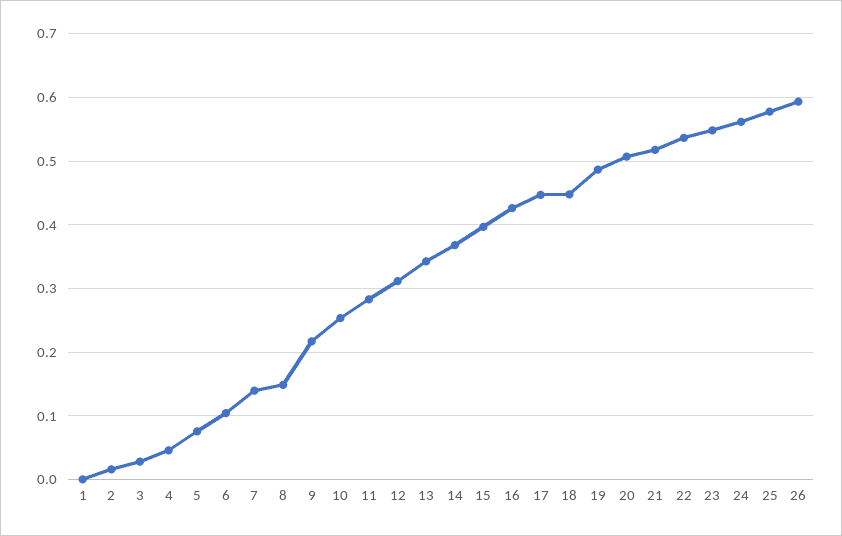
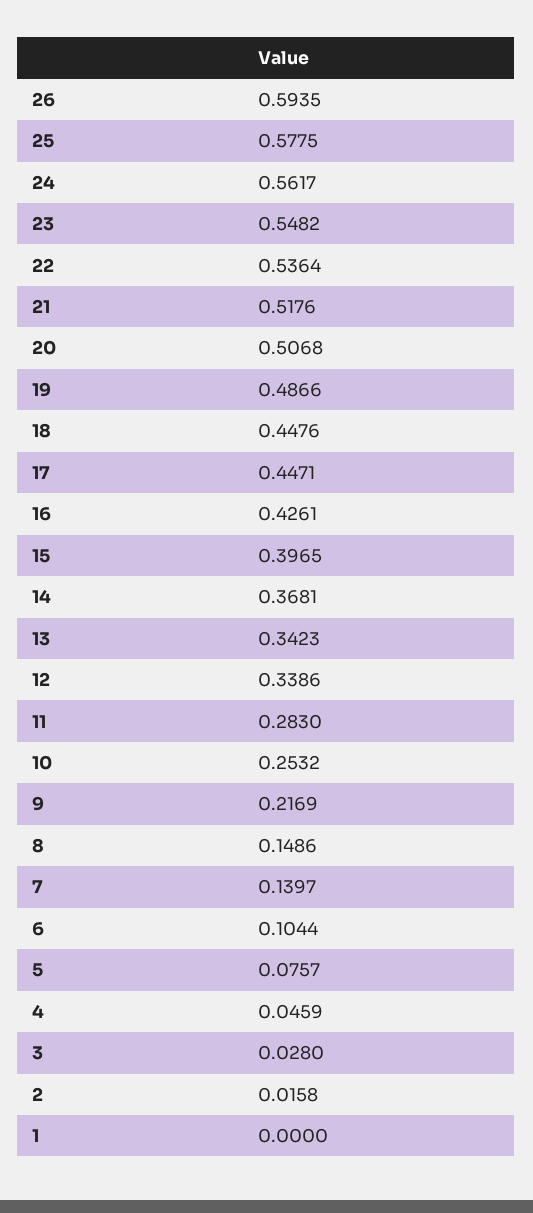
  {
    "1": 0,
    "2": 0.0158,
    "3": 0.028,
    "4": 0.0459,
    "5": 0.0757,
    "6": 0.1044,
    "7": 0.1397,
    "8": 0.1486,
    "9": 0.2169,
    "10": 0.2532,
    "11": 0.283,
-   "12": 0.31,
+   "12": 0.3386,
    "13": 0.3423,
    "14": 0.3681,
    "15": 0.3965,
    "16": 0.4261,
    "17": 0.4471,
    "18": 0.4476,
    "19": 0.4866,
    "20": 0.5068,
    "21": 0.5176,
    "22": 0.5364,
    "23": 0.5482,
    "24": 0.5617,
    "25": 0.5775,
    "26": 0.5935
  }

